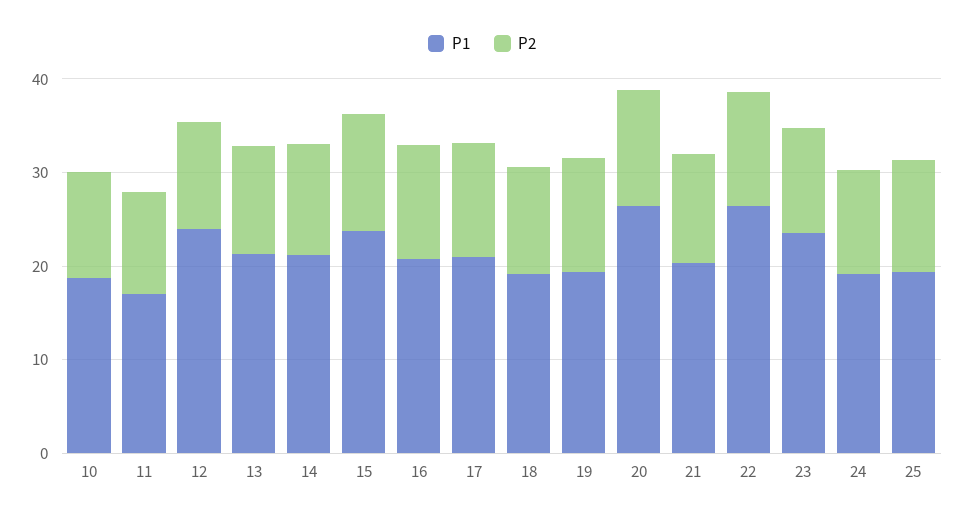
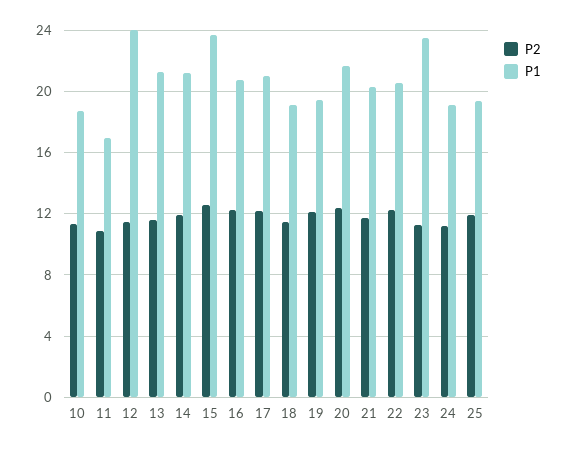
  {
    "P1": {
      "10": 18.5,
      "11": 17,
      "12": 24,
      "13": 21.5,
      "14": 21,
      "15": 23.5,
      "16": 20.5,
      "17": 21,
      "18": 19,
      "19": 19.5,
-     "20": 26,
+     "20": 21.5,
      "21": 20.5,
-     "22": 26,
+     "22": 20.5,
      "23": 23.5,
      "24": 19,
      "25": 19.5
    },
    "P2": {
      "10": 11.5,
      "11": 11,
      "12": 11.5,
      "13": 11.5,
      "14": 12,
      "15": 12.5,
      "16": 12,
      "17": 12,
      "18": 11.5,
      "19": 12,
      "20": 12.5,
      "21": 11.5,
      "22": 12,
      "23": 11.5,
      "24": 11,
      "25": 12
    }
  }

